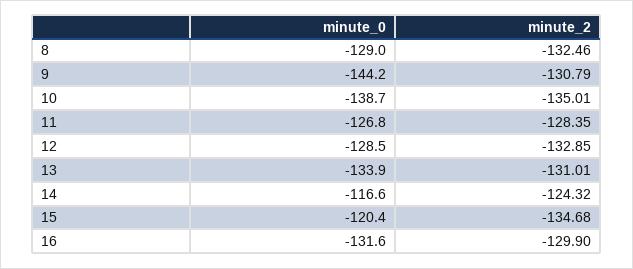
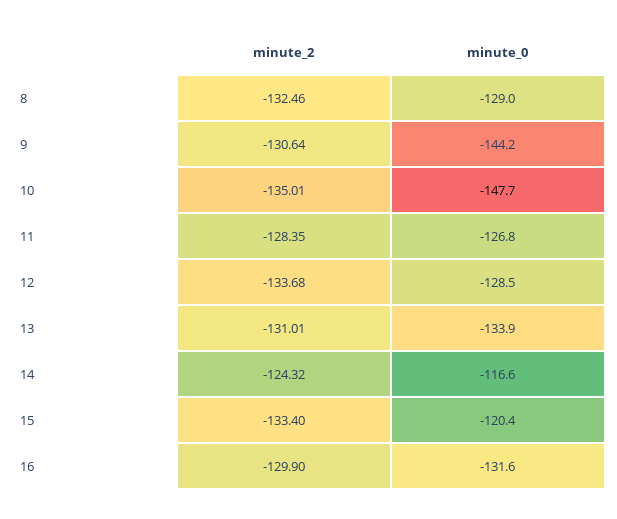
  {
    "minute_0": {
      "8": -129,
      "9": -144.2,
-     "10": -138.7,
+     "10": -147.7,
      "11": -126.8,
      "12": -128.5,
      "13": -133.9,
      "14": -116.6,
      "15": -120.4,
      "16": -131.6
    },
    "minute_2": {
      "8": -132.46,
-     "9": -130.79,
+     "9": -130.64,
      "10": -135.01,
      "11": -128.35,
-     "12": -132.85,
+     "12": -133.68,
      "13": -131.01,
      "14": -124.32,
-     "15": -134.68,
+     "15": -133.4,
      "16": -129.9
    }
  }

